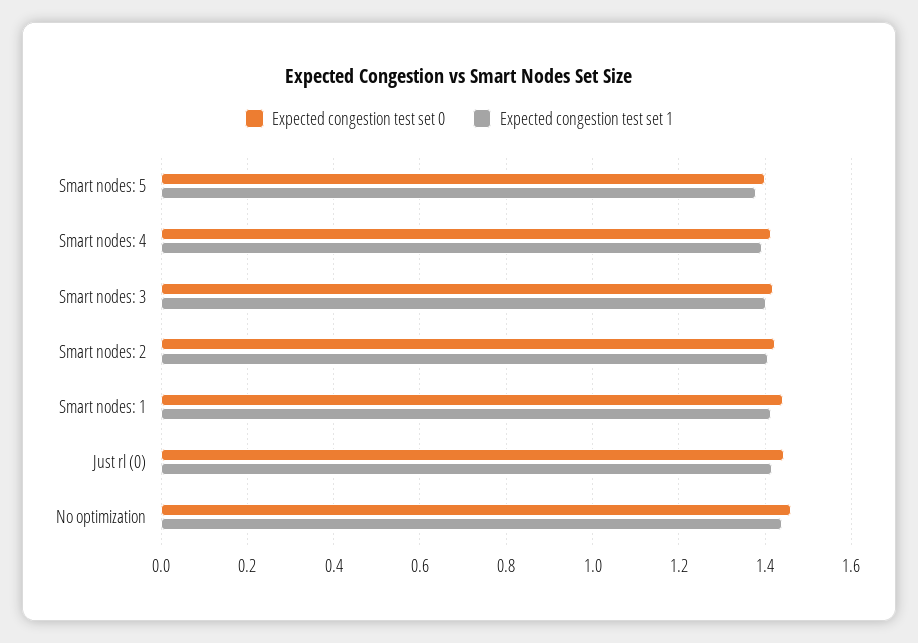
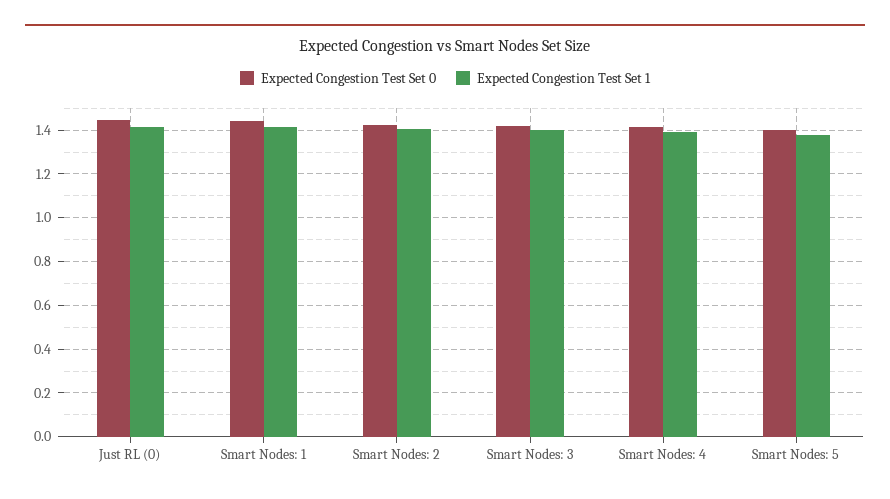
  {
    "Expected congestion test set 0": {
      "Smart nodes: 5": 1.4,
      "Smart nodes: 4": 1.42,
      "Smart nodes: 3": 1.42,
      "Smart nodes: 2": 1.42,
      "Smart nodes: 1": 1.44,
-     "Just rl (0)": 1.44,
+     "Just rl (0)": 1.44
-     "No optimization": 1.46
    },
    "Expected congestion test set 1": {
      "Smart nodes: 5": 1.38,
      "Smart nodes: 4": 1.4,
      "Smart nodes: 3": 1.4,
      "Smart nodes: 2": 1.4,
      "Smart nodes: 1": 1.42,
-     "Just rl (0)": 1.42,
+     "Just rl (0)": 1.42
-     "No optimization": 1.44
    }
  }

